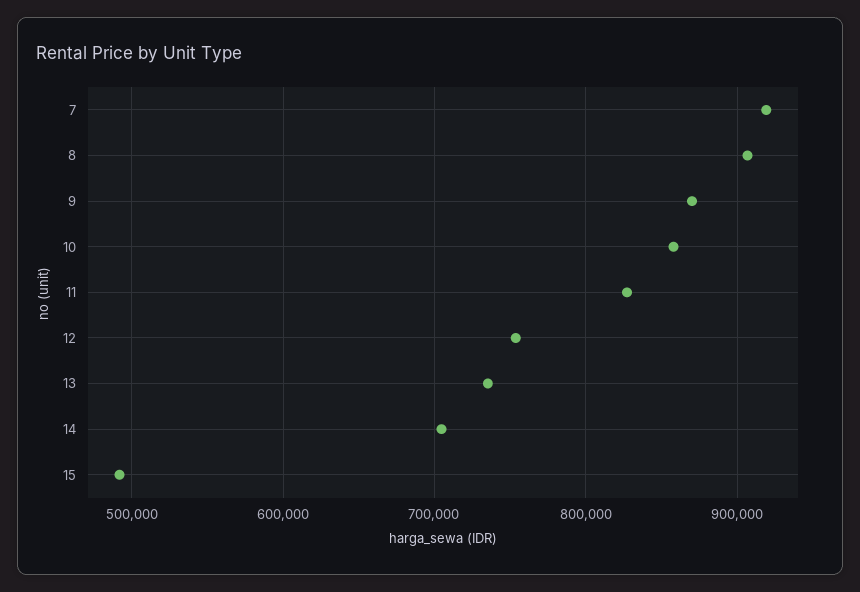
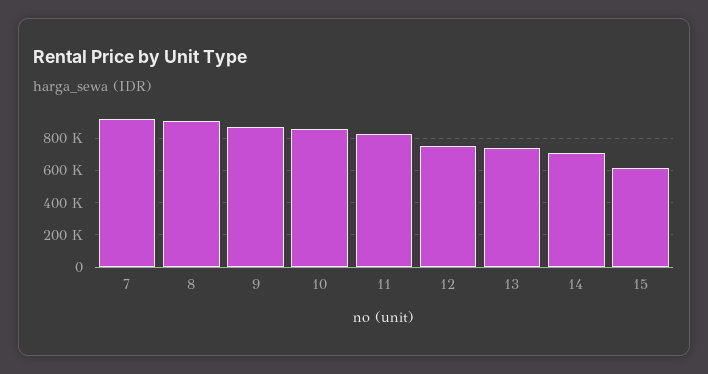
  {
    "7": 920000,
    "8": 910000,
    "9": 870000,
    "10": 860000,
    "11": 830000,
    "12": 750000,
    "13": 740000,
    "14": 700000,
-   "15": 490000
+   "15": 600000
  }

